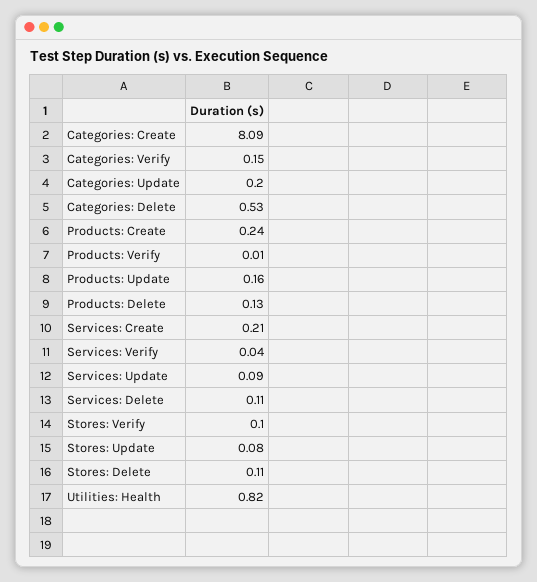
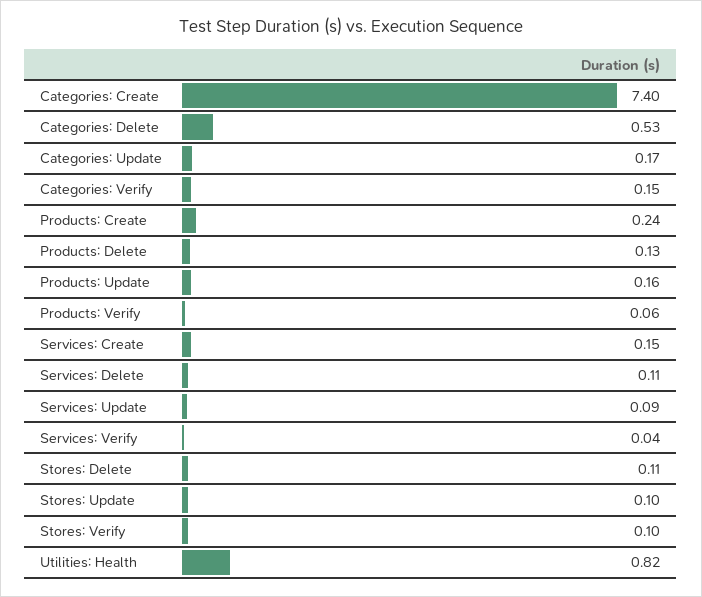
  {
-   "Categories: Create": 8.09,
+   "Categories: Create": 7.4,
    "Categories: Verify": 0.15,
-   "Categories: Update": 0.2,
+   "Categories: Update": 0.17,
    "Categories: Delete": 0.53,
    "Products: Create": 0.24,
-   "Products: Verify": 0.01,
+   "Products: Verify": 0.06,
    "Products: Update": 0.16,
    "Products: Delete": 0.13,
-   "Services: Create": 0.21,
+   "Services: Create": 0.15,
    "Services: Verify": 0.04,
    "Services: Update": 0.09,
    "Services: Delete": 0.11,
    "Stores: Verify": 0.1,
-   "Stores: Update": 0.08,
+   "Stores: Update": 0.1,
    "Stores: Delete": 0.11,
    "Utilities: Health": 0.82
  }

